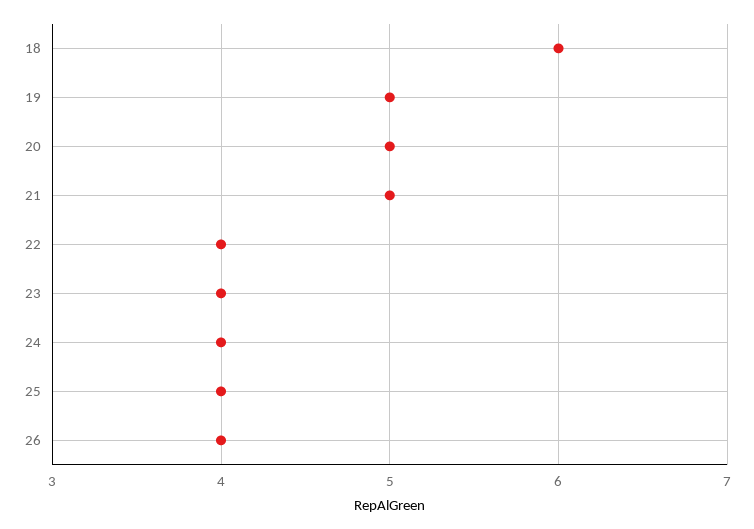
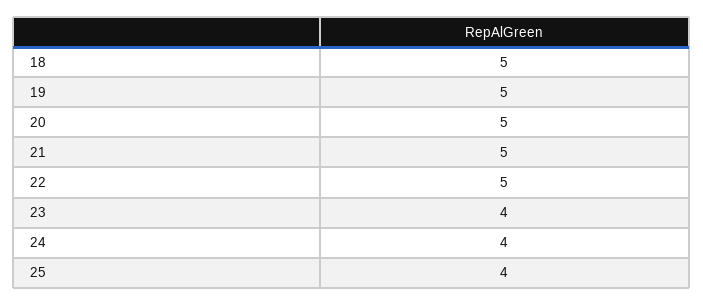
  {
-   "18": 6,
+   "18": 5,
    "19": 5,
    "20": 5,
    "21": 5,
-   "22": 4,
+   "22": 5,
    "23": 4,
    "24": 4,
-   "25": 4,
+   "25": 4
-   "26": 4
  }

